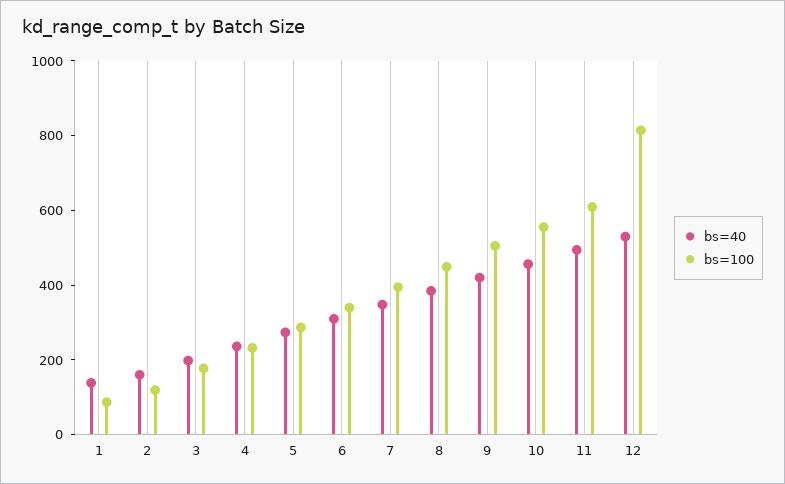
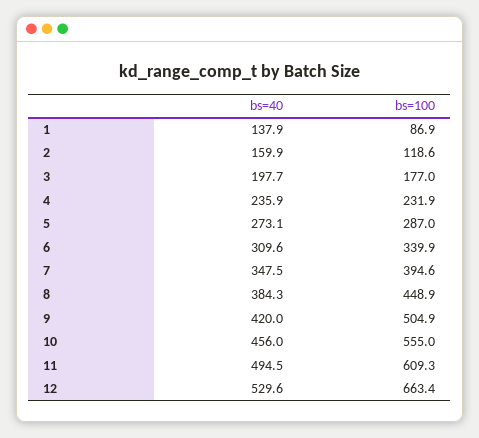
  {
    "bs=40": {
      "1": 137.9,
      "2": 159.9,
      "3": 197.7,
      "4": 235.9,
      "5": 273.1,
      "6": 309.6,
      "7": 347.5,
      "8": 384.3,
      "9": 420,
      "10": 456,
      "11": 494.5,
      "12": 529.6
    },
    "bs=100": {
      "1": 86.9,
      "2": 118.6,
      "3": 177,
      "4": 231.9,
      "5": 287,
      "6": 339.9,
      "7": 394.6,
      "8": 448.9,
      "9": 504.9,
      "10": 555,
      "11": 609.3,
-     "12": 800
+     "12": 663.4
    }
  }

